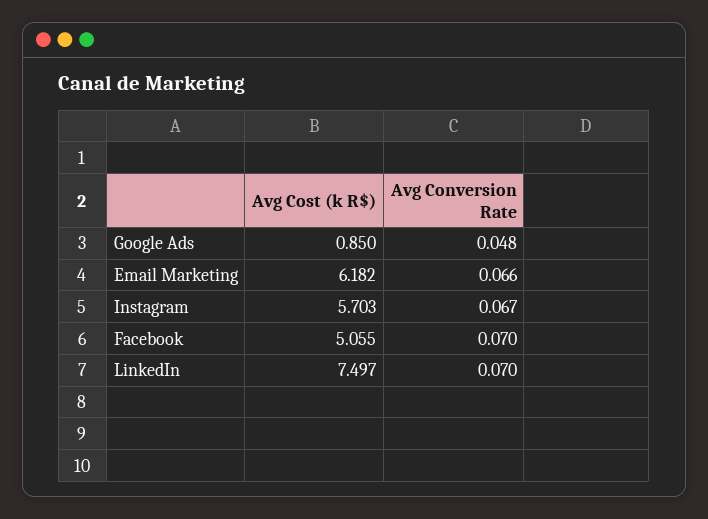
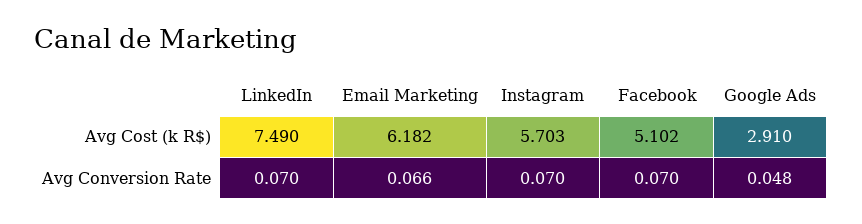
  {
    "Avg Cost (k R$)": {
-     "Google Ads": 0.85,
+     "Google Ads": 2.91,
      "Email Marketing": 6.182,
      "Instagram": 5.703,
-     "Facebook": 5.055,
+     "Facebook": 5.102,
-     "LinkedIn": 7.497
+     "LinkedIn": 7.49
    },
    "Avg Conversion Rate": {
      "Google Ads": 0.048,
      "Email Marketing": 0.066,
-     "Instagram": 0.067,
+     "Instagram": 0.07,
      "Facebook": 0.07,
      "LinkedIn": 0.07
    }
  }

